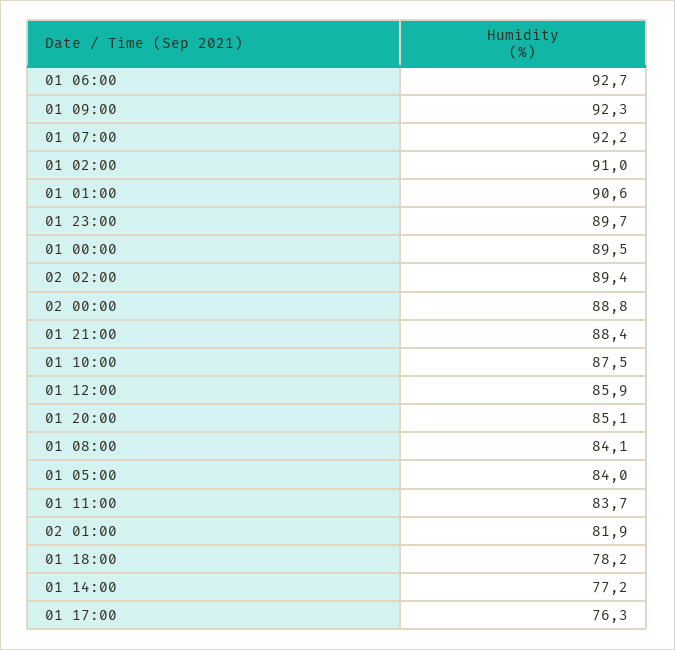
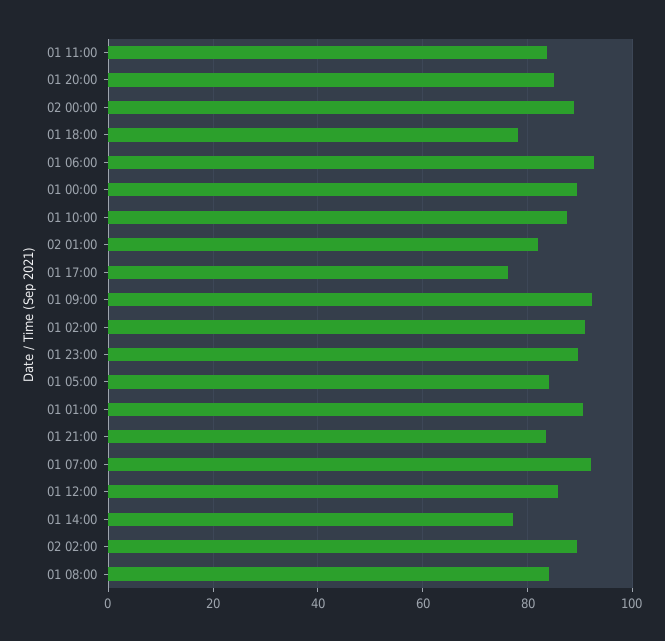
  {
    "01 06:00": 92.7,
    "01 09:00": 92.3,
    "01 07:00": 92.2,
    "01 02:00": 91,
    "01 01:00": 90.6,
    "01 23:00": 89.7,
    "01 00:00": 89.5,
    "02 02:00": 89.4,
    "02 00:00": 88.8,
-   "01 21:00": 88.4,
+   "01 21:00": 84,
    "01 10:00": 87.5,
    "01 12:00": 85.9,
    "01 20:00": 85.1,
    "01 08:00": 84.1,
    "01 05:00": 84,
    "01 11:00": 83.7,
    "02 01:00": 81.9,
    "01 18:00": 78.2,
    "01 14:00": 77.2,
    "01 17:00": 76.3
  }

